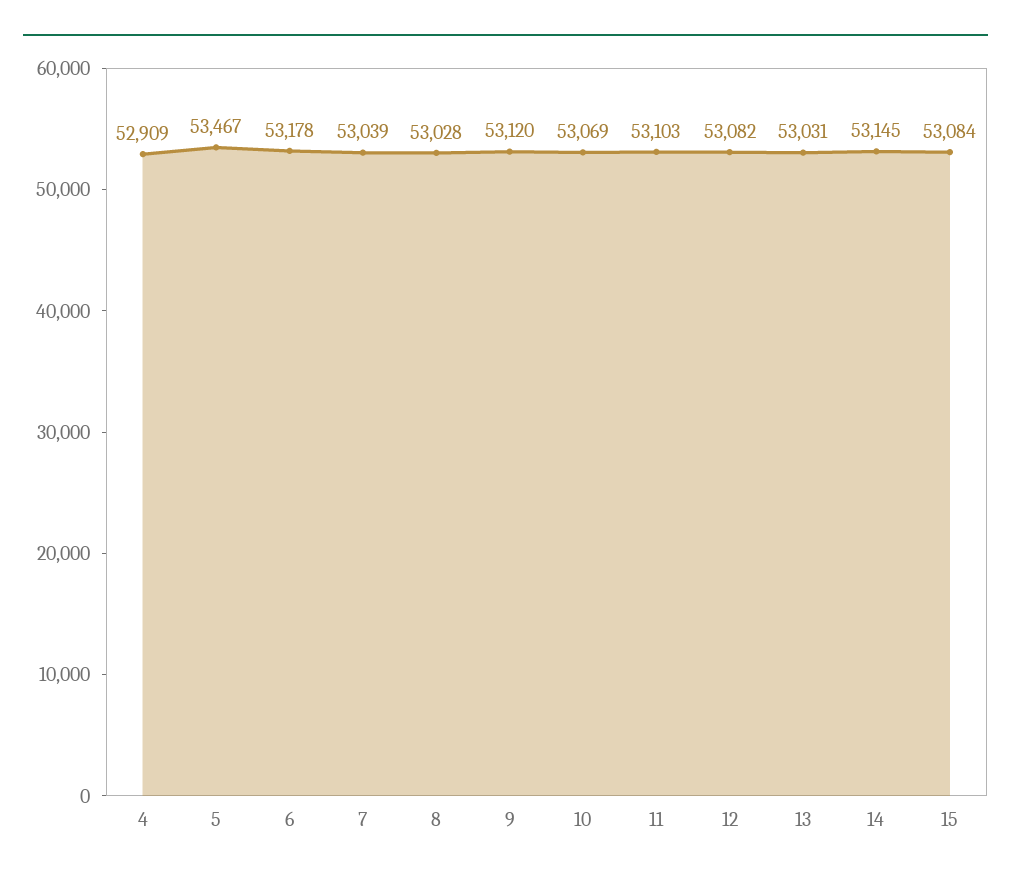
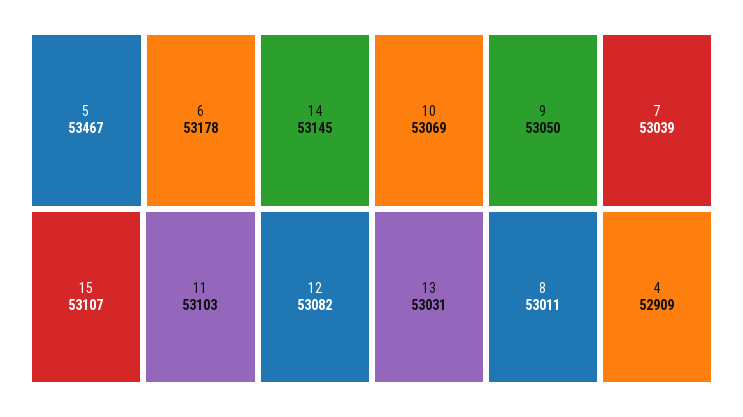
  {
    "4": 52909,
    "5": 53467,
    "6": 53178,
    "7": 53039,
-   "8": 53028,
+   "8": 53011,
-   "9": 53120,
+   "9": 53050,
    "10": 53069,
    "11": 53103,
    "12": 53082,
    "13": 53031,
    "14": 53145,
-   "15": 53084
+   "15": 53107
  }

